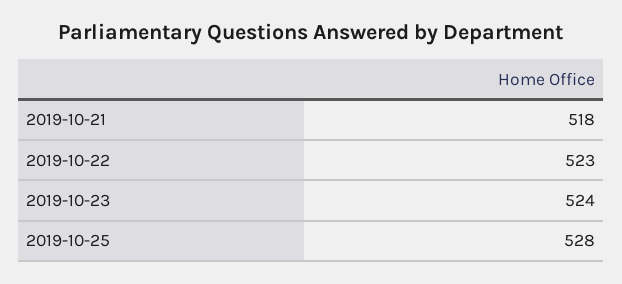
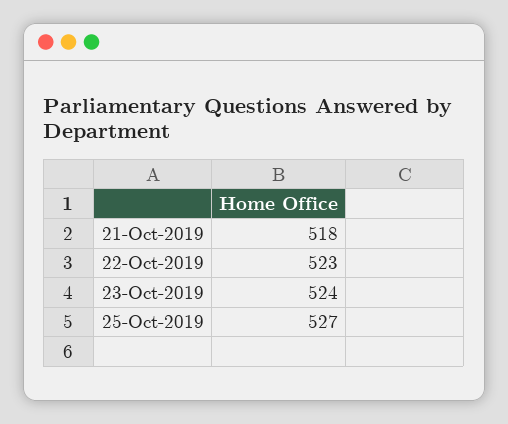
  {
    "2019-10-21": 518,
    "2019-10-22": 523,
    "2019-10-23": 524,
-   "2019-10-25": 528
+   "2019-10-25": 527
  }

